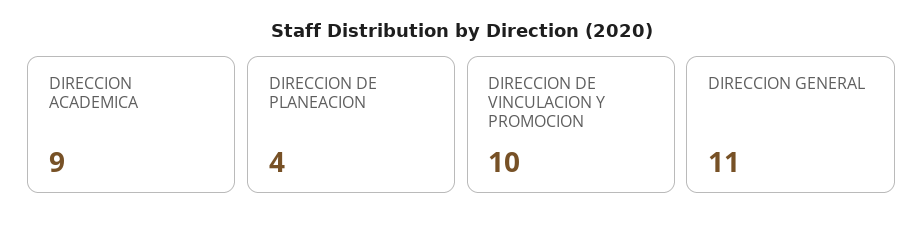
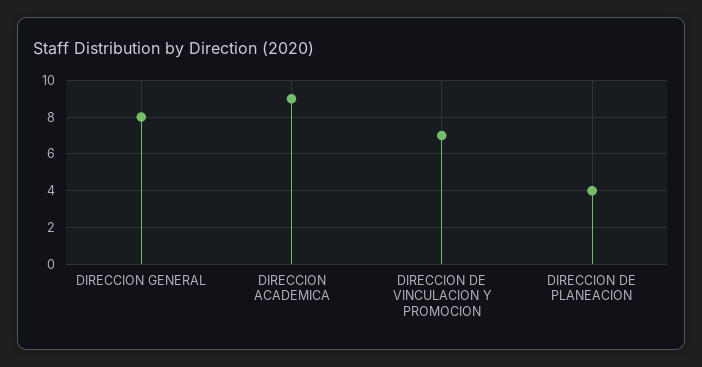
  {
    "DIRECCION ACADEMICA": 9,
    "DIRECCION DE PLANEACION": 4,
-   "DIRECCION DE VINCULACION Y PROMOCION": 10,
+   "DIRECCION DE VINCULACION Y PROMOCION": 7,
-   "DIRECCION GENERAL": 11
+   "DIRECCION GENERAL": 8
  }

